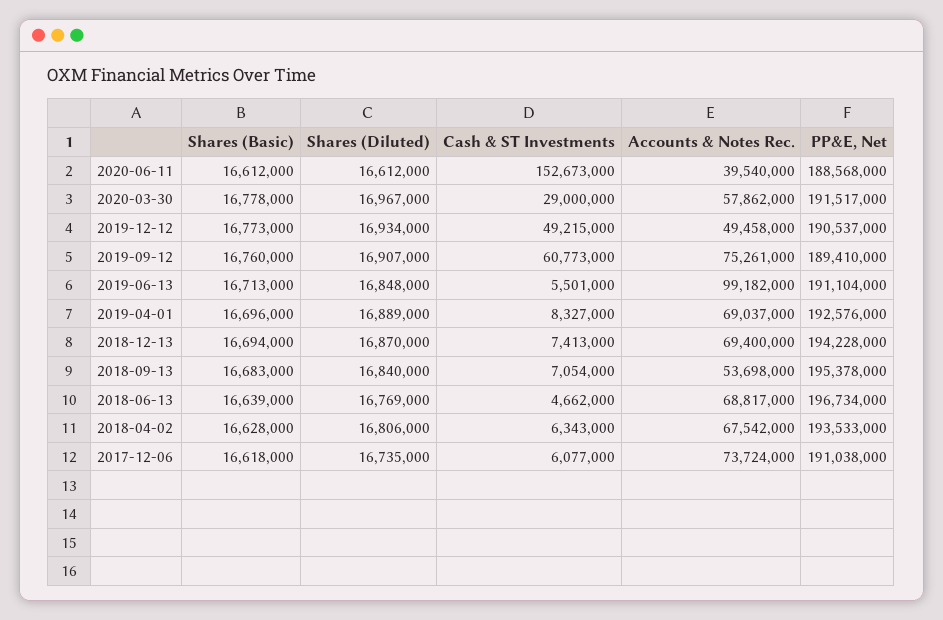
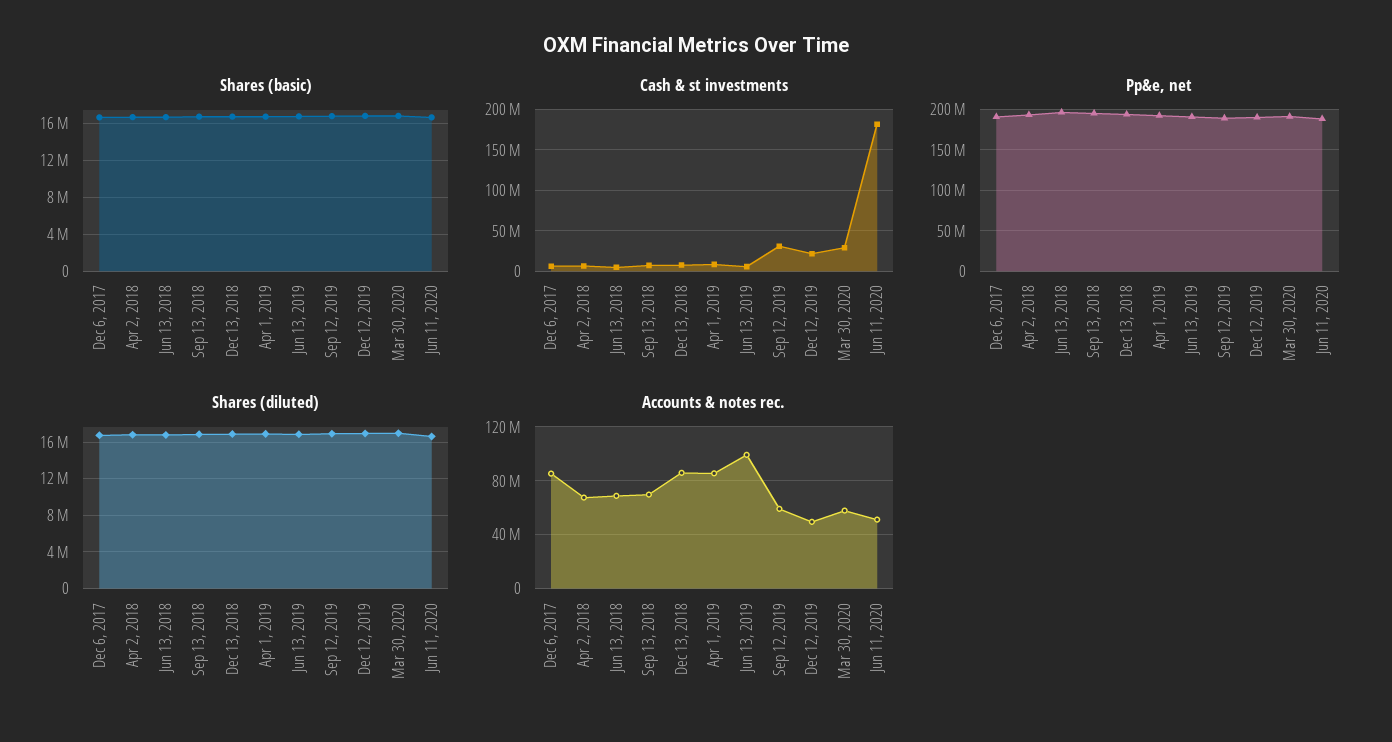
  {
    "Shares (Basic)": {
      "2020-06-11": 16612000,
      "2020-03-30": 16778000,
      "2019-12-12": 16773000,
      "2019-09-12": 16760000,
      "2019-06-13": 16713000,
      "2019-04-01": 16696000,
      "2018-12-13": 16694000,
      "2018-09-13": 16683000,
      "2018-06-13": 16639000,
      "2018-04-02": 16628000,
      "2017-12-06": 16618000
    },
    "Shares (Diluted)": {
      "2020-06-11": 16612000,
      "2020-03-30": 16967000,
      "2019-12-12": 16934000,
      "2019-09-12": 16907000,
      "2019-06-13": 16848000,
      "2019-04-01": 16889000,
      "2018-12-13": 16870000,
      "2018-09-13": 16840000,
      "2018-06-13": 16769000,
      "2018-04-02": 16806000,
      "2017-12-06": 16735000
    },
    "Cash & ST Investments": {
-     "2020-06-11": 152673000,
+     "2020-06-11": 180000000,
      "2020-03-30": 29000000,
-     "2019-12-12": 49215000,
+     "2019-12-12": 20000000,
-     "2019-09-12": 60773000,
+     "2019-09-12": 30000000,
      "2019-06-13": 5501000,
      "2019-04-01": 8327000,
      "2018-12-13": 7413000,
      "2018-09-13": 7054000,
      "2018-06-13": 4662000,
      "2018-04-02": 6343000,
      "2017-12-06": 6077000
    },
    "Accounts & Notes Rec.": {
-     "2020-06-11": 39540000,
+     "2020-06-11": 50000000,
      "2020-03-30": 57862000,
      "2019-12-12": 49458000,
-     "2019-09-12": 75261000,
+     "2019-09-12": 60000000,
      "2019-06-13": 99182000,
-     "2019-04-01": 69037000,
+     "2019-04-01": 85000000,
-     "2018-12-13": 69400000,
+     "2018-12-13": 85000000,
-     "2018-09-13": 53698000,
+     "2018-09-13": 70000000,
      "2018-06-13": 68817000,
      "2018-04-02": 67542000,
-     "2017-12-06": 73724000
+     "2017-12-06": 85000000
    },
    "PP&E, Net": {
      "2020-06-11": 188568000,
      "2020-03-30": 191517000,
      "2019-12-12": 190537000,
      "2019-09-12": 189410000,
      "2019-06-13": 191104000,
      "2019-04-01": 192576000,
      "2018-12-13": 194228000,
      "2018-09-13": 195378000,
      "2018-06-13": 196734000,
      "2018-04-02": 193533000,
      "2017-12-06": 191038000
    }
  }

